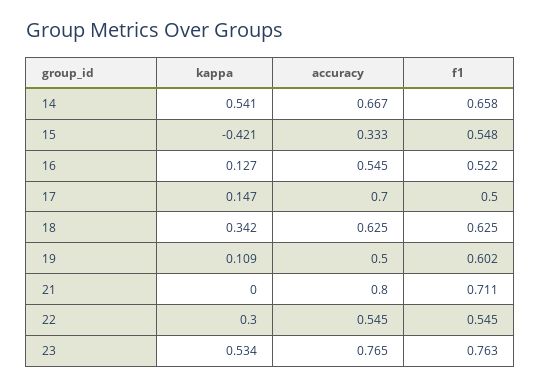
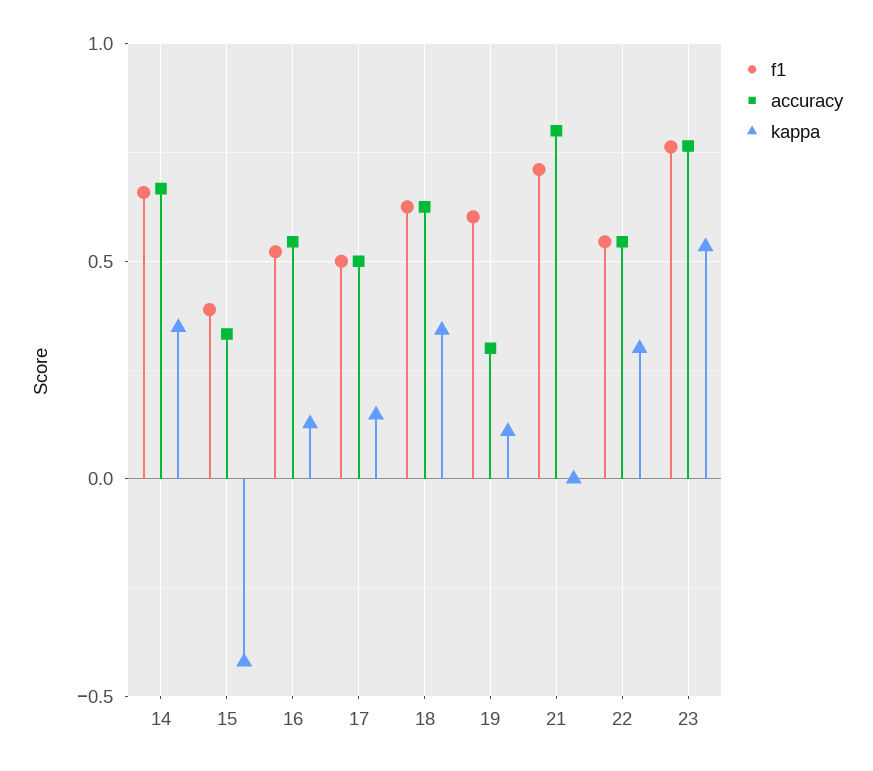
  {
    "kappa": {
-     "14": 0.541,
+     "14": 0.35,
      "15": -0.421,
      "16": 0.127,
      "17": 0.147,
      "18": 0.342,
      "19": 0.109,
      "21": 0,
      "22": 0.3,
      "23": 0.534
    },
    "accuracy": {
      "14": 0.667,
      "15": 0.333,
      "16": 0.545,
-     "17": 0.7,
+     "17": 0.5,
      "18": 0.625,
-     "19": 0.5,
+     "19": 0.3,
      "21": 0.8,
      "22": 0.545,
      "23": 0.765
    },
    "f1": {
      "14": 0.658,
-     "15": 0.548,
+     "15": 0.4,
      "16": 0.522,
      "17": 0.5,
      "18": 0.625,
      "19": 0.602,
      "21": 0.711,
      "22": 0.545,
      "23": 0.763
    }
  }

